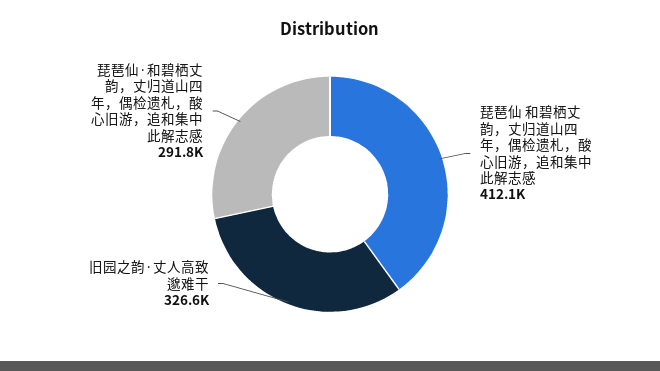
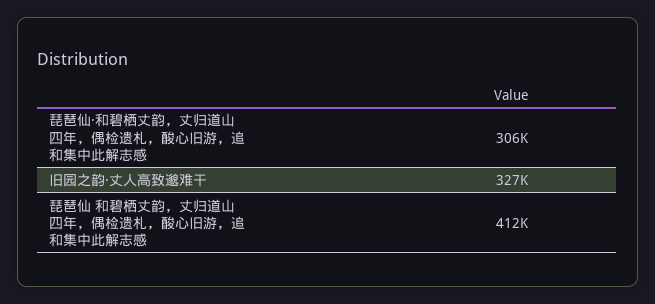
  {
    "琵琶仙 和碧栖丈韵，丈归道山四年，偶检遗札，酸心旧游，追和集中此解志感": 412100,
    "旧园之韵·丈人高致邈难干": 326600,
-   "琵琶仙·和碧栖丈韵，丈归道山四年，偶检遗札，酸心旧游，追和集中此解志感": 291800
+   "琵琶仙·和碧栖丈韵，丈归道山四年，偶检遗札，酸心旧游，追和集中此解志感": 306000
  }

